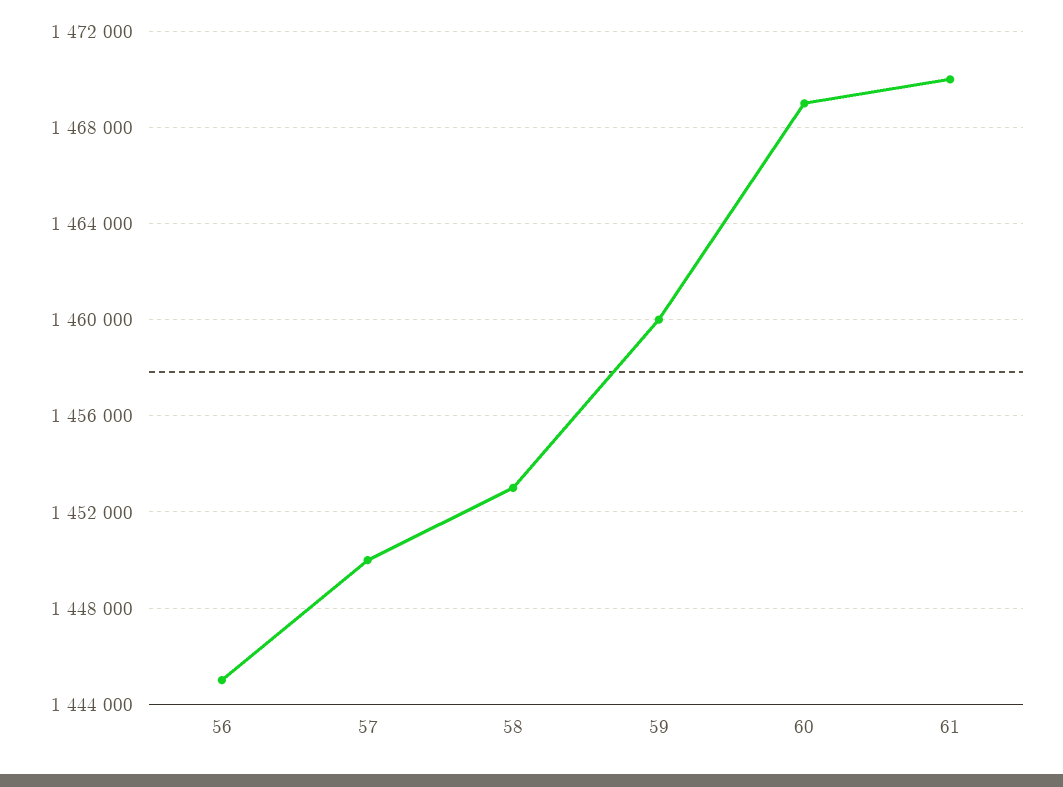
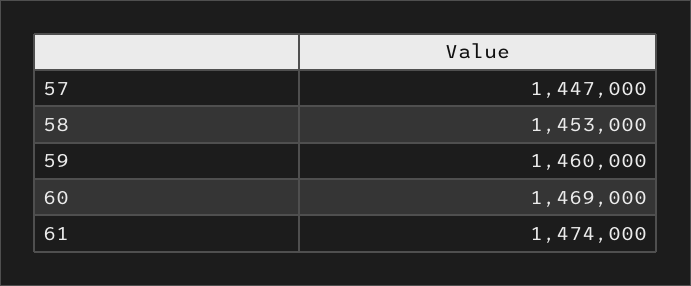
  {
-   "56": 1445000,
-   "57": 1450000,
+   "57": 1447000,
    "58": 1453000,
    "59": 1460000,
    "60": 1469000,
-   "61": 1470000
+   "61": 1474000
  }

